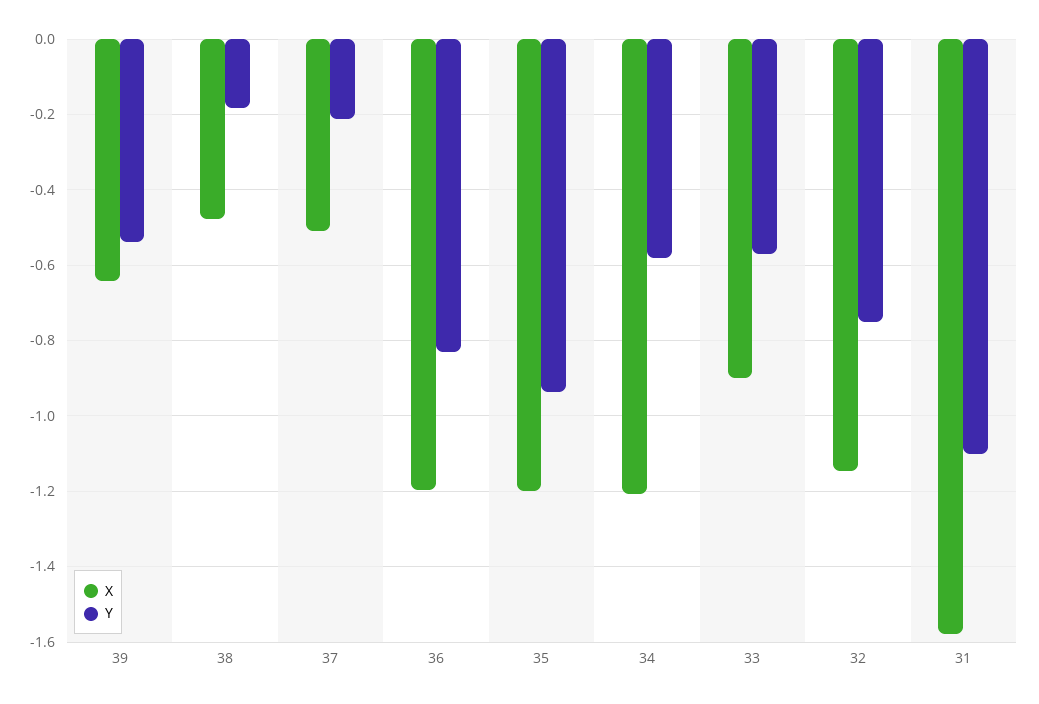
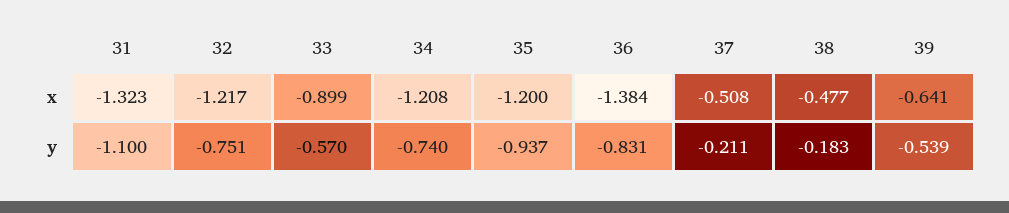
  {
    "X": {
      "39": -0.641,
      "38": -0.477,
      "37": -0.508,
-     "36": -1.2,
+     "36": -1.384,
      "35": -1.2,
      "34": -1.208,
      "33": -0.899,
-     "32": -1.14,
+     "32": -1.217,
-     "31": -1.58
+     "31": -1.323
    },
    "Y": {
      "39": -0.539,
      "38": -0.183,
      "37": -0.211,
      "36": -0.831,
      "35": -0.937,
-     "34": -0.58,
+     "34": -0.74,
      "33": -0.57,
      "32": -0.751,
      "31": -1.1
    }
  }

